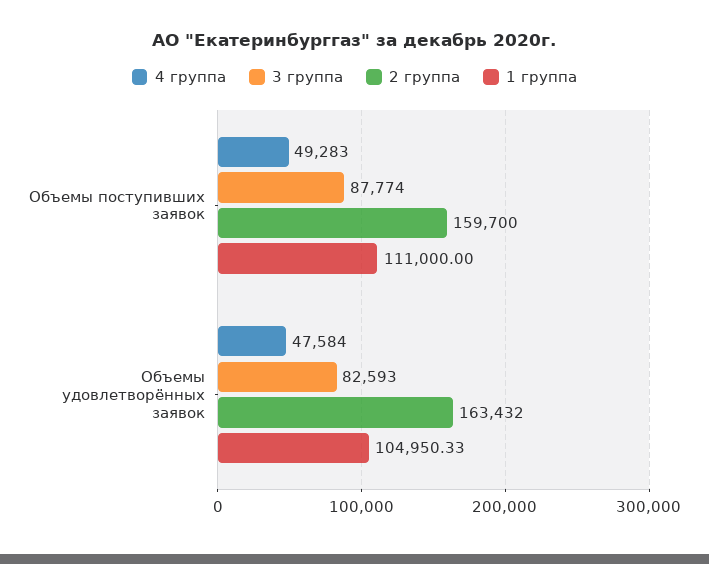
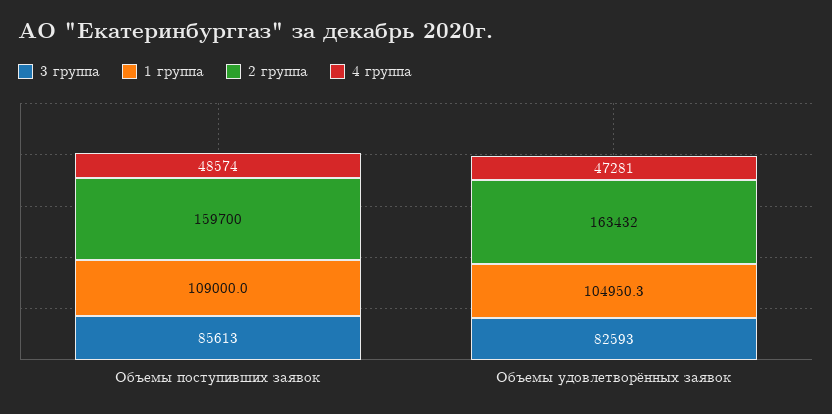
  {
    "4 группа": {
-     "Объемы поступивших заявок": 49283,
+     "Объемы поступивших заявок": 48574,
-     "Объемы удовлетворённых заявок": 47584
+     "Объемы удовлетворённых заявок": 47281
    },
    "3 группа": {
-     "Объемы поступивших заявок": 87774,
+     "Объемы поступивших заявок": 85613,
      "Объемы удовлетворённых заявок": 82593
    },
    "2 группа": {
      "Объемы поступивших заявок": 159700,
      "Объемы удовлетворённых заявок": 163432
    },
    "1 группа": {
-     "Объемы поступивших заявок": 111000,
+     "Объемы поступивших заявок": 109000,
      "Объемы удовлетворённых заявок": 104950.33
    }
  }

